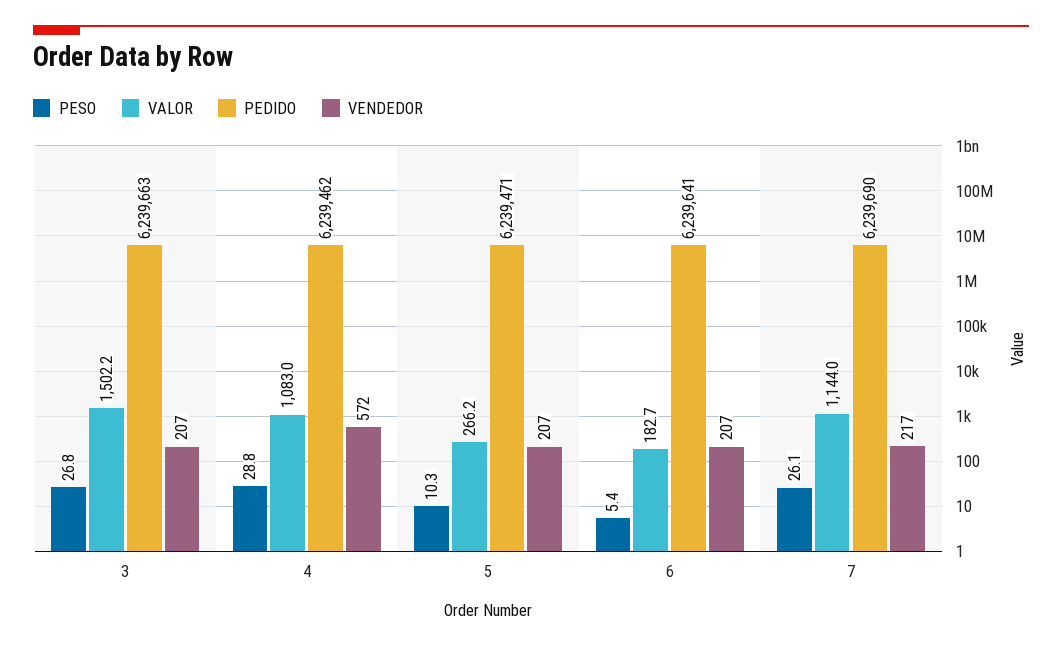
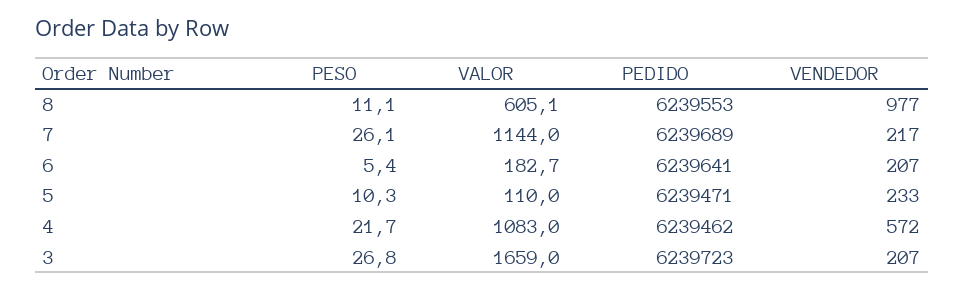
  {
    "PESO": {
      "3": 26.8,
-     "4": 28.8,
+     "4": 21.7,
      "5": 10.3,
      "6": 5.4,
-     "7": 26.1
+     "7": 26.1,
+     "8": 11.1
    },
    "VALOR": {
-     "3": 1502.2,
+     "3": 1659,
      "4": 1083,
-     "5": 266.2,
+     "5": 110,
      "6": 182.7,
-     "7": 1144
+     "7": 1144,
+     "8": 605.1
    },
    "PEDIDO": {
-     "3": 6239663,
+     "3": 6239723,
      "4": 6239462,
      "5": 6239471,
      "6": 6239641,
-     "7": 6239690
+     "7": 6239689,
+     "8": 6239553
    },
    "VENDEDOR": {
      "3": 207,
      "4": 572,
-     "5": 207,
+     "5": 233,
      "6": 207,
-     "7": 217
+     "7": 217,
+     "8": 977
    }
  }

